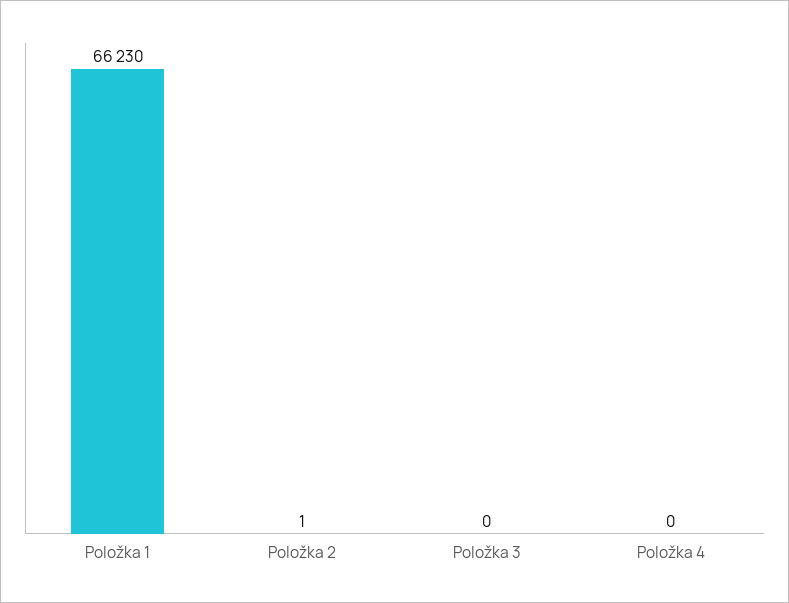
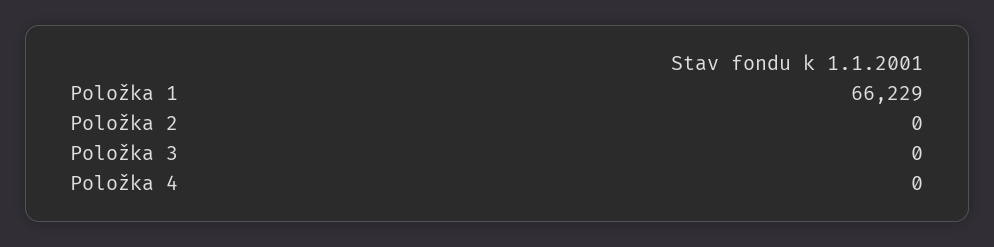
  {
-   "Položka 1": 66230,
+   "Položka 1": 66229,
-   "Položka 2": 1,
+   "Položka 2": 0,
    "Položka 3": 0,
    "Položka 4": 0
  }

